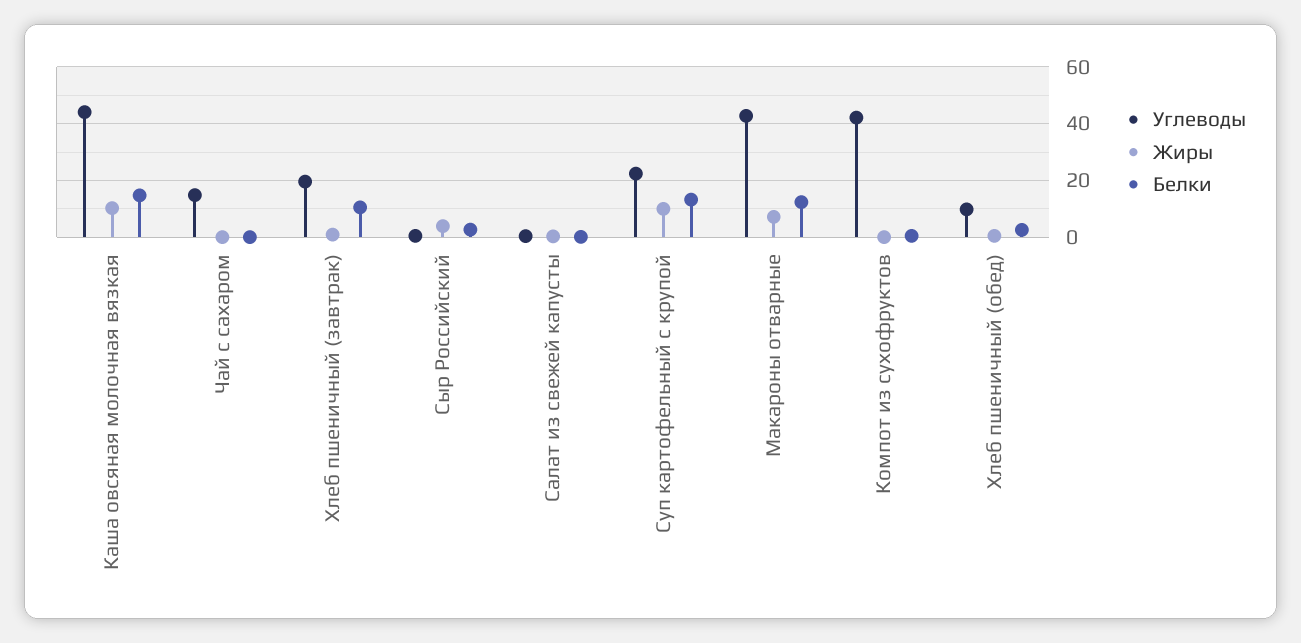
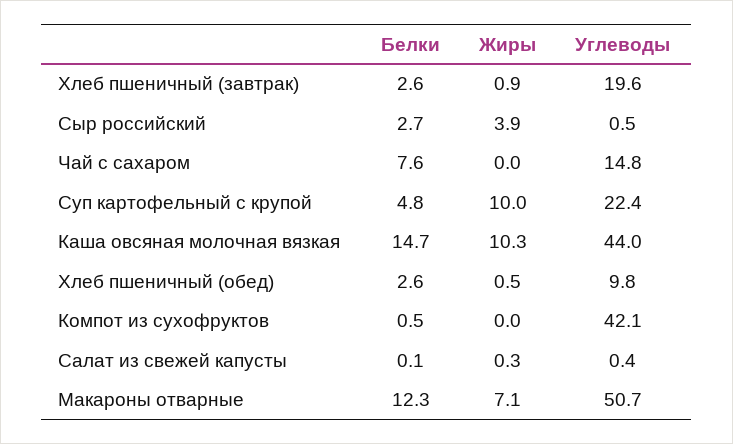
  {
    "Углеводы": {
      "Каша овсяная молочная вязкая": 44,
      "Чай с сахаром": 14.8,
      "Хлеб пшеничный (завтрак)": 19.6,
      "Сыр Российский": 0.5,
      "Салат из свежей капусты": 0.4,
      "Суп картофельный с крупой": 22.4,
-     "Макароны отварные": 42.5,
+     "Макароны отварные": 50.7,
      "Компот из сухофруктов": 42.1,
      "Хлеб пшеничный (обед)": 9.8
    },
    "Жиры": {
      "Каша овсяная молочная вязкая": 10.3,
      "Чай с сахаром": 0,
      "Хлеб пшеничный (завтрак)": 0.9,
      "Сыр Российский": 3.9,
      "Салат из свежей капусты": 0.3,
      "Суп картофельный с крупой": 10,
      "Макароны отварные": 7.1,
      "Компот из сухофруктов": 0,
      "Хлеб пшеничный (обед)": 0.5
    },
    "Белки": {
      "Каша овсяная молочная вязкая": 14.7,
-     "Чай с сахаром": 0,
+     "Чай с сахаром": 7.6,
-     "Хлеб пшеничный (завтрак)": 10,
+     "Хлеб пшеничный (завтрак)": 2.6,
      "Сыр Российский": 2.7,
      "Салат из свежей капусты": 0.1,
-     "Суп картофельный с крупой": 12.5,
+     "Суп картофельный с крупой": 4.8,
      "Макароны отварные": 12.3,
      "Компот из сухофруктов": 0.5,
      "Хлеб пшеничный (обед)": 2.6
    }
  }

